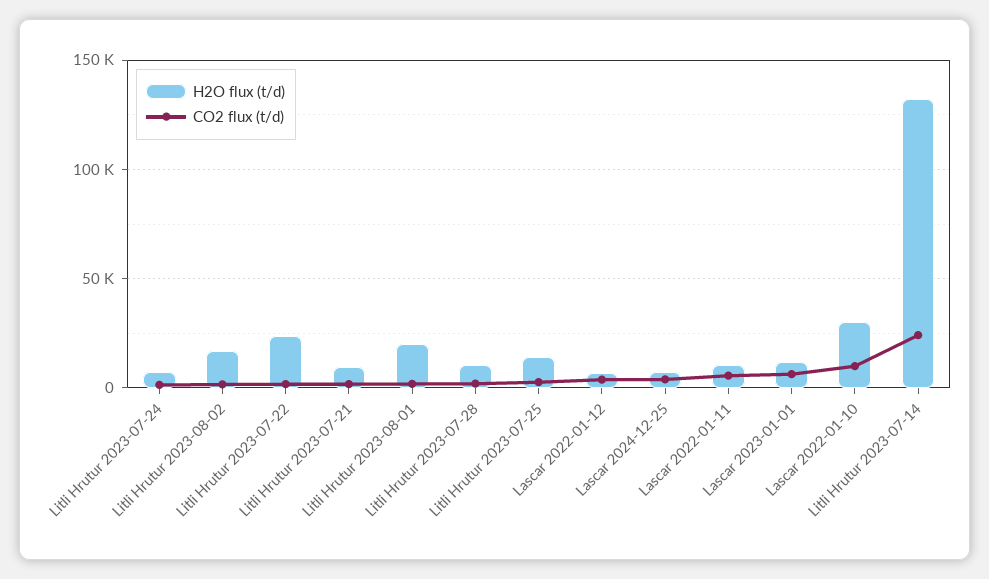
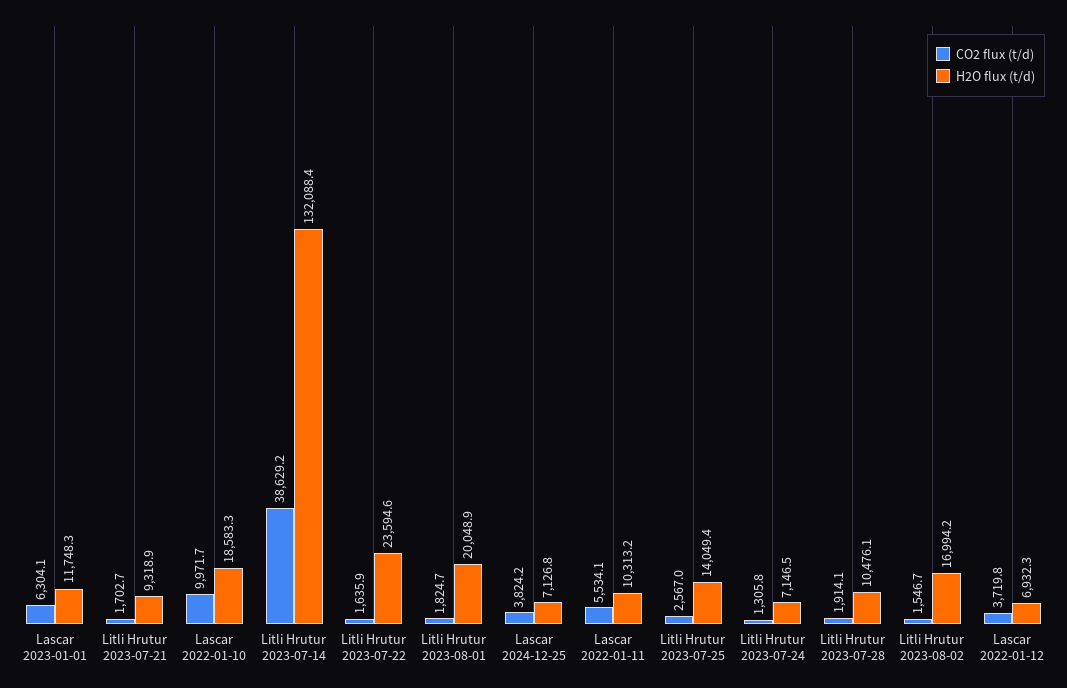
  {
    "H2O flux (t/d)": {
      "Litli Hrutur 2023-07-24": 7146.5,
      "Litli Hrutur 2023-08-02": 16994.2,
      "Litli Hrutur 2023-07-22": 23594.6,
      "Litli Hrutur 2023-07-21": 9318.9,
      "Litli Hrutur 2023-08-01": 20048.9,
      "Litli Hrutur 2023-07-28": 10476.1,
      "Litli Hrutur 2023-07-25": 14049.4,
      "Lascar 2022-01-12": 6932.3,
      "Lascar 2024-12-25": 7126.8,
      "Lascar 2022-01-11": 10313.2,
      "Lascar 2023-01-01": 11748.3,
-     "Lascar 2022-01-10": 30000,
+     "Lascar 2022-01-10": 18583.3,
      "Litli Hrutur 2023-07-14": 132088.4
    },
    "CO2 flux (t/d)": {
      "Litli Hrutur 2023-07-24": 1305.8,
      "Litli Hrutur 2023-08-02": 1546.7,
      "Litli Hrutur 2023-07-22": 1635.9,
      "Litli Hrutur 2023-07-21": 1702.7,
      "Litli Hrutur 2023-08-01": 1824.7,
      "Litli Hrutur 2023-07-28": 1914.1,
      "Litli Hrutur 2023-07-25": 2567,
      "Lascar 2022-01-12": 3719.8,
      "Lascar 2024-12-25": 3824.2,
      "Lascar 2022-01-11": 5534.1,
      "Lascar 2023-01-01": 6304.1,
      "Lascar 2022-01-10": 9971.7,
-     "Litli Hrutur 2023-07-14": 25000
+     "Litli Hrutur 2023-07-14": 38629.2
    }
  }

